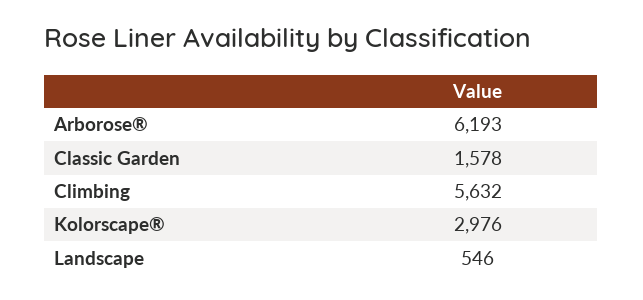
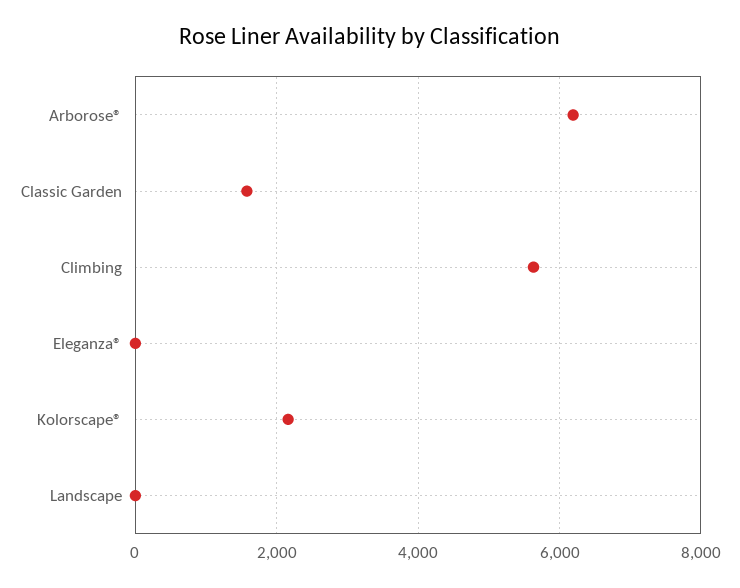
  {
    "Arborose®": 6193,
    "Classic Garden": 1578,
    "Climbing": 5632,
-   "Kolorscape®": 2976,
+   "Kolorscape®": 2200,
-   "Landscape": 546
+   "Landscape": 0,
+   "Eleganza®": 0
  }

